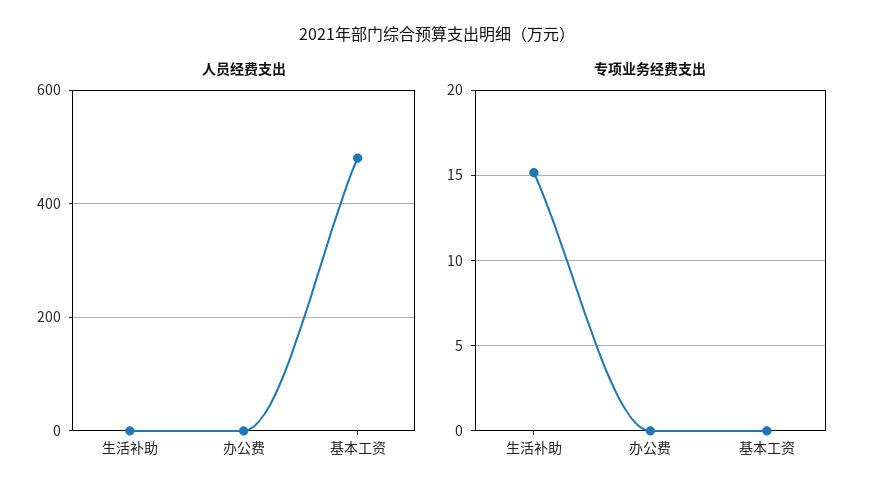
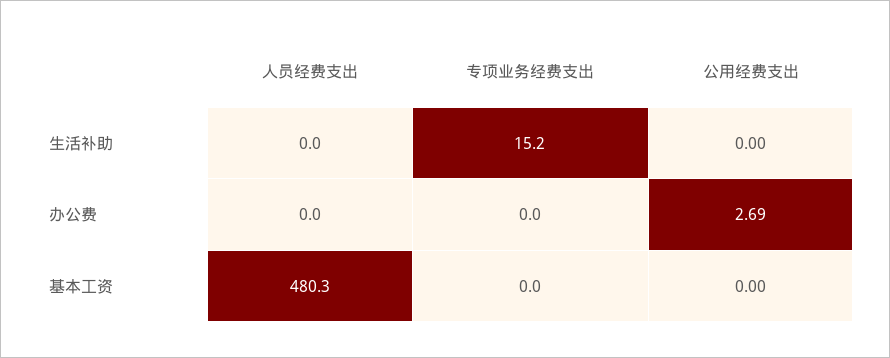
  {
    "人员经费支出": {
      "生活补助": 0,
      "办公费": 0,
      "基本工资": 480.3
    },
    "专项业务经费支出": {
      "生活补助": 15.2,
      "办公费": 0,
      "基本工资": 0
-   }
+   },
+   "公用经费支出": {
+     "生活补助": 0,
+     "办公费": 2.69,
+     "基本工资": 0
+   }
  }

